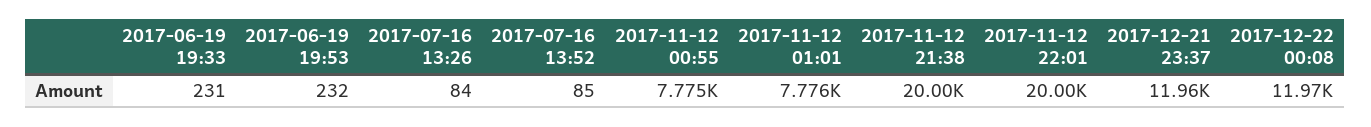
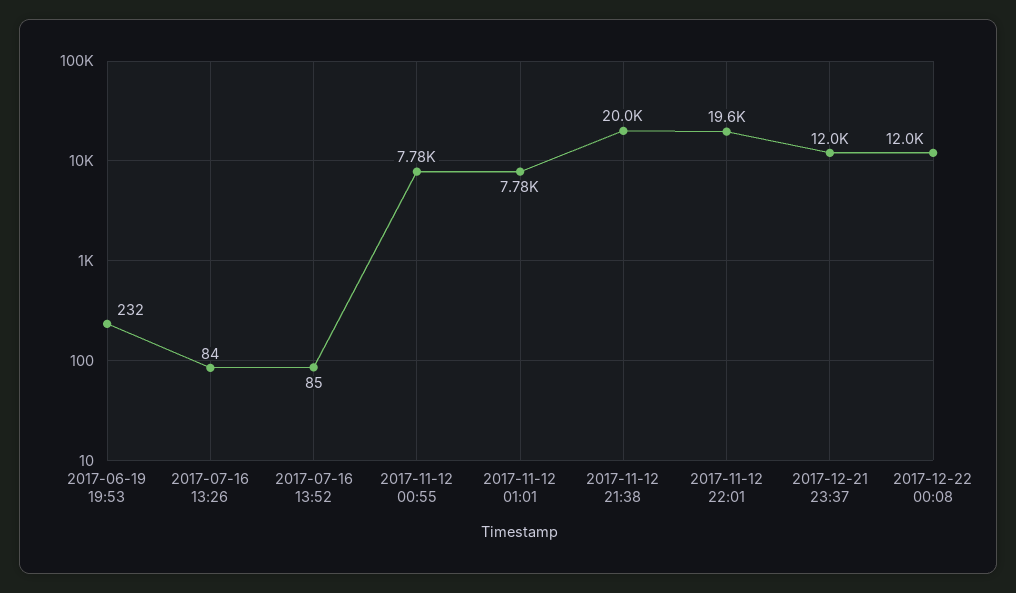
  {
-   "2017-06-19 19:33": 231,
    "2017-06-19 19:53": 232,
    "2017-07-16 13:26": 84,
    "2017-07-16 13:52": 85,
    "2017-11-12 00:55": 7775,
    "2017-11-12 01:01": 7776,
    "2017-11-12 21:38": 20000,
-   "2017-11-12 22:01": 20000,
+   "2017-11-12 22:01": 19600,
    "2017-12-21 23:37": 11960,
    "2017-12-22 00:08": 11970
  }

